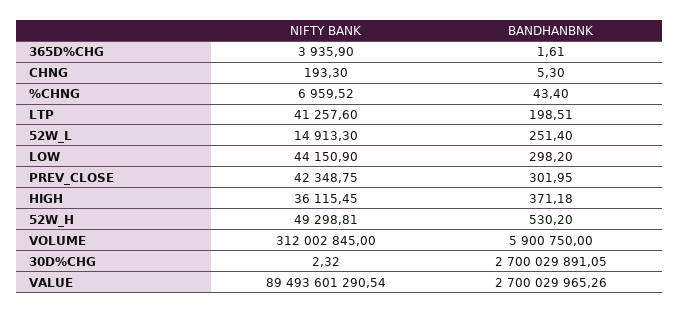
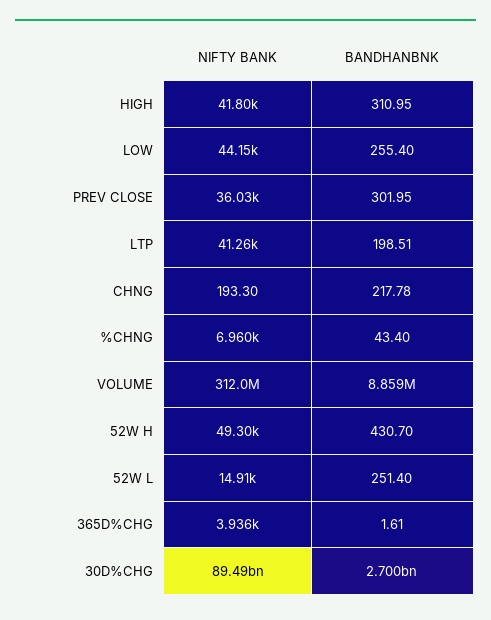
  {
    "NIFTY BANK": {
      "365D%CHG": 3935.9,
      "CHNG": 193.3,
      "%CHNG": 6959.52,
      "LTP": 41257.6,
      "52W_L": 14913.3,
      "LOW": 44150.9,
-     "PREV_CLOSE": 42348.75,
+     "PREV_CLOSE": 36030,
-     "HIGH": 36115.45,
+     "HIGH": 41800,
      "52W_H": 49298.81,
      "VOLUME": 312002845,
-     "30D%CHG": 2.32,
+     "30D%CHG": 89490000000
-     "VALUE": 89493601290.54
    },
    "BANDHANBNK": {
      "365D%CHG": 1.61,
-     "CHNG": 5.3,
+     "CHNG": 217.78,
      "%CHNG": 43.4,
      "LTP": 198.51,
      "52W_L": 251.4,
-     "LOW": 298.2,
+     "LOW": 255.4,
      "PREV_CLOSE": 301.95,
-     "HIGH": 371.18,
+     "HIGH": 310.95,
-     "52W_H": 530.2,
+     "52W_H": 430.7,
-     "VOLUME": 5900750,
+     "VOLUME": 8859000,
-     "30D%CHG": 2700029891.05,
+     "30D%CHG": 2700029891.05
-     "VALUE": 2700029965.26
    }
  }

